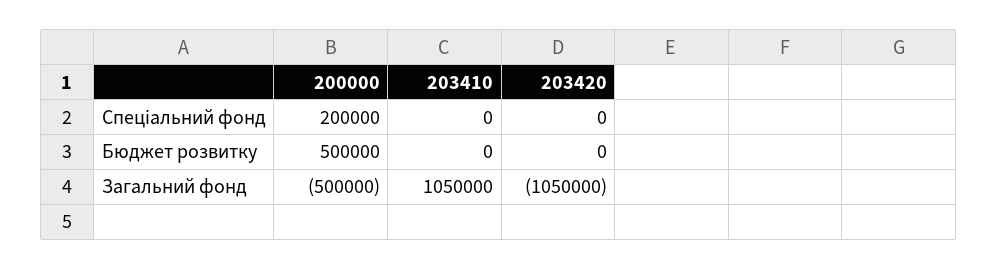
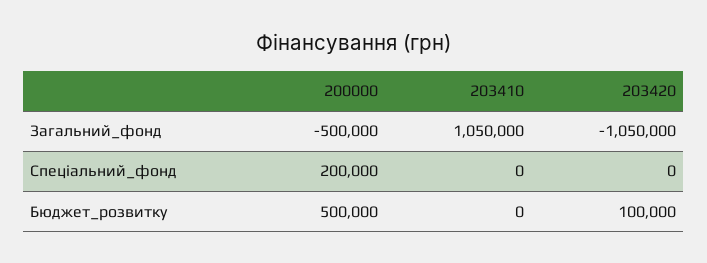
  {
    "200000": {
      "Спеціальний фонд": 200000,
      "Бюджет розвитку": 500000,
      "Загальний фонд": -500000
    },
    "203410": {
      "Спеціальний фонд": 0,
      "Бюджет розвитку": 0,
      "Загальний фонд": 1050000
    },
    "203420": {
      "Спеціальний фонд": 0,
-     "Бюджет розвитку": 0,
+     "Бюджет розвитку": 100000,
      "Загальний фонд": -1050000
    }
  }

